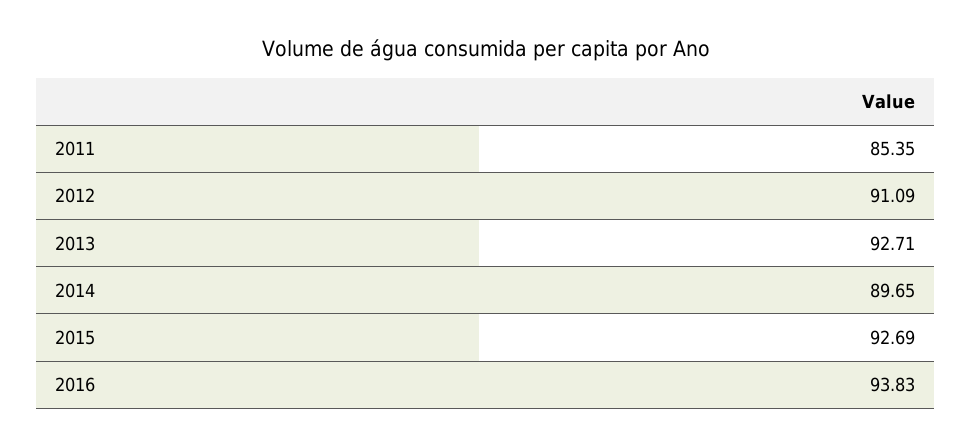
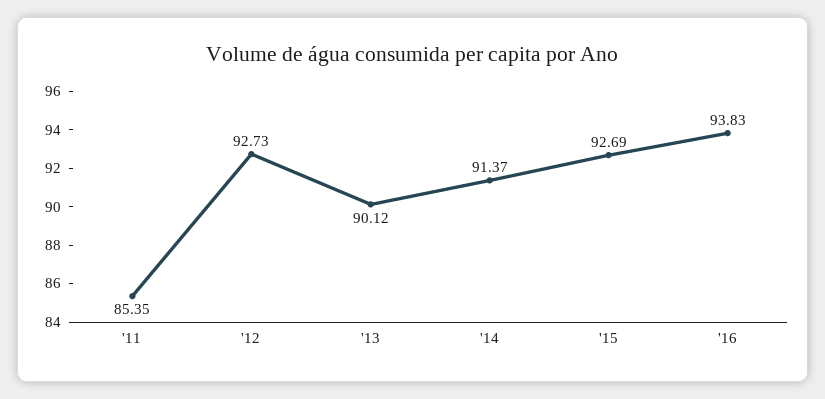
  {
    "2011": 85.35,
-   "2012": 91.09,
+   "2012": 92.73,
-   "2013": 92.71,
+   "2013": 90.12,
-   "2014": 89.65,
+   "2014": 91.37,
    "2015": 92.69,
    "2016": 93.83
  }

